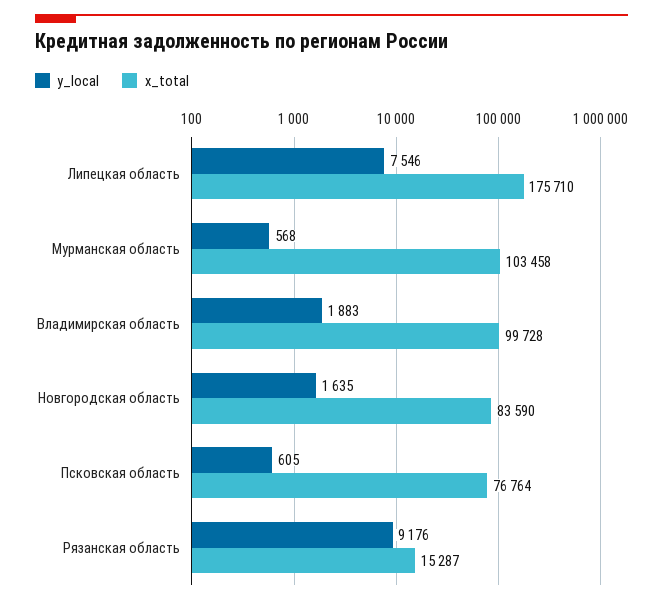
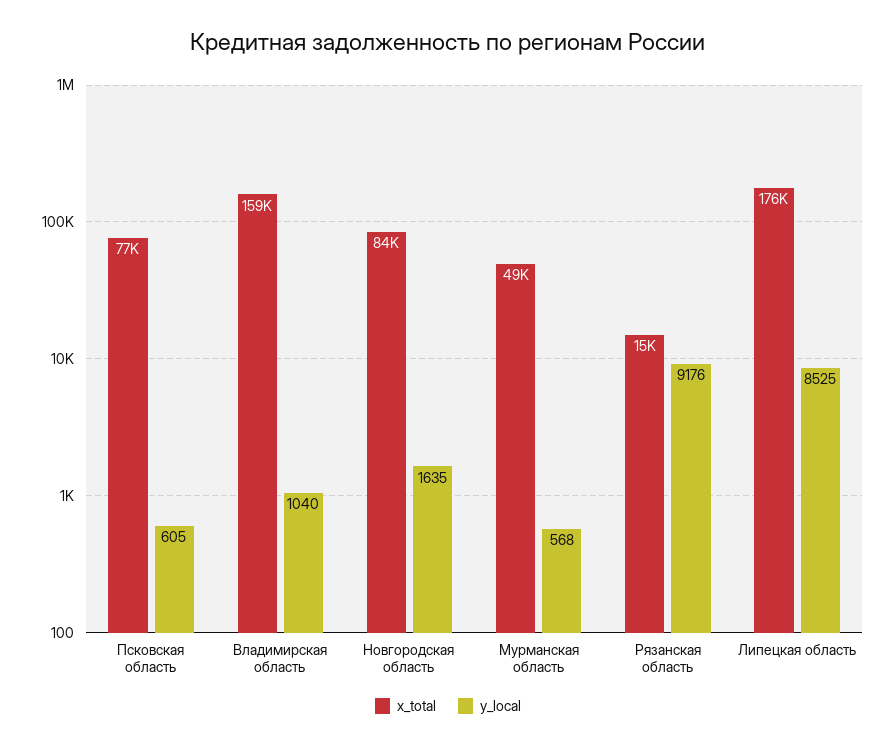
  {
    "y_local": {
-     "Липецкая область": 7546,
+     "Липецкая область": 8525,
      "Мурманская область": 568,
-     "Владимирская область": 1883,
+     "Владимирская область": 1040,
      "Новгородская область": 1635,
      "Псковская область": 605,
      "Рязанская область": 9176
    },
    "x_total": {
      "Липецкая область": 175710,
-     "Мурманская область": 103458,
+     "Мурманская область": 49000,
-     "Владимирская область": 99728,
+     "Владимирская область": 159000,
      "Новгородская область": 83590,
      "Псковская область": 76764,
      "Рязанская область": 15287
    }
  }

